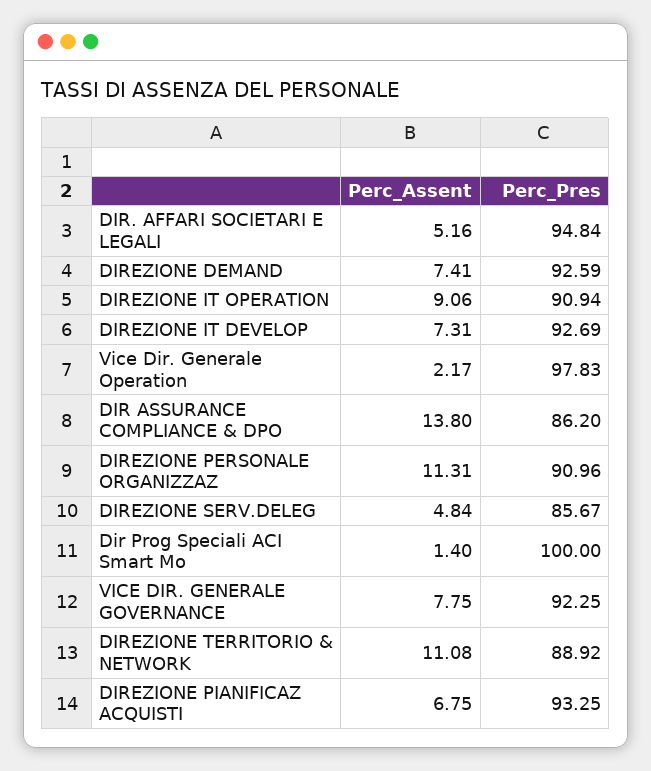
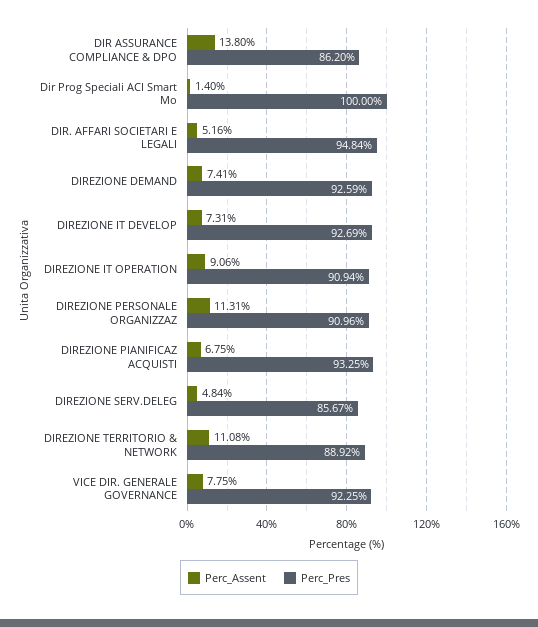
  {
    "Perc_Assent": {
      "DIR. AFFARI SOCIETARI E LEGALI": 5.16,
      "DIREZIONE DEMAND": 7.41,
      "DIREZIONE IT OPERATION": 9.06,
      "DIREZIONE IT DEVELOP": 7.31,
-     "Vice Dir. Generale Operation": 2.17,
      "DIR ASSURANCE COMPLIANCE & DPO": 13.8,
      "DIREZIONE PERSONALE ORGANIZZAZ": 11.31,
      "DIREZIONE SERV.DELEG": 4.84,
      "Dir Prog Speciali ACI Smart Mo": 1.4,
      "VICE DIR. GENERALE GOVERNANCE": 7.75,
      "DIREZIONE TERRITORIO & NETWORK": 11.08,
      "DIREZIONE PIANIFICAZ ACQUISTI": 6.75
    },
    "Perc_Pres": {
      "DIR. AFFARI SOCIETARI E LEGALI": 94.84,
      "DIREZIONE DEMAND": 92.59,
      "DIREZIONE IT OPERATION": 90.94,
      "DIREZIONE IT DEVELOP": 92.69,
-     "Vice Dir. Generale Operation": 97.83,
      "DIR ASSURANCE COMPLIANCE & DPO": 86.2,
      "DIREZIONE PERSONALE ORGANIZZAZ": 90.96,
      "DIREZIONE SERV.DELEG": 85.67,
      "Dir Prog Speciali ACI Smart Mo": 100,
      "VICE DIR. GENERALE GOVERNANCE": 92.25,
      "DIREZIONE TERRITORIO & NETWORK": 88.92,
      "DIREZIONE PIANIFICAZ ACQUISTI": 93.25
    }
  }

